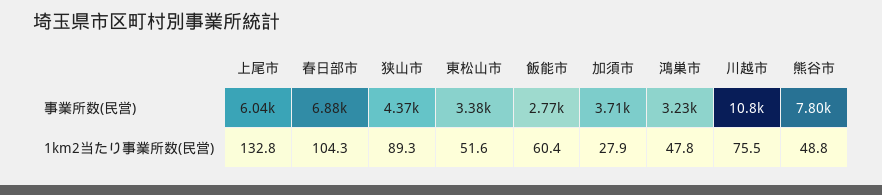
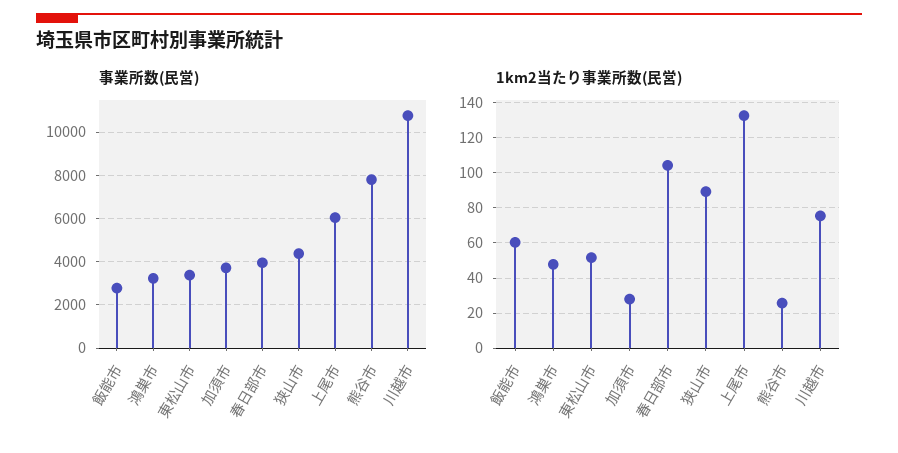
  {
    "事業所数(民営)": {
      "上尾市": 6040,
-     "春日部市": 6880,
+     "春日部市": 4000,
      "狭山市": 4370,
      "東松山市": 3380,
      "飯能市": 2770,
      "加須市": 3710,
      "鴻巣市": 3230,
      "川越市": 10800,
      "熊谷市": 7800
    },
    "1km2当たり事業所数(民営)": {
      "上尾市": 132.8,
      "春日部市": 104.3,
      "狭山市": 89.3,
      "東松山市": 51.6,
      "飯能市": 60.4,
      "加須市": 27.9,
      "鴻巣市": 47.8,
      "川越市": 75.5,
-     "熊谷市": 48.8
+     "熊谷市": 25
    }
  }

